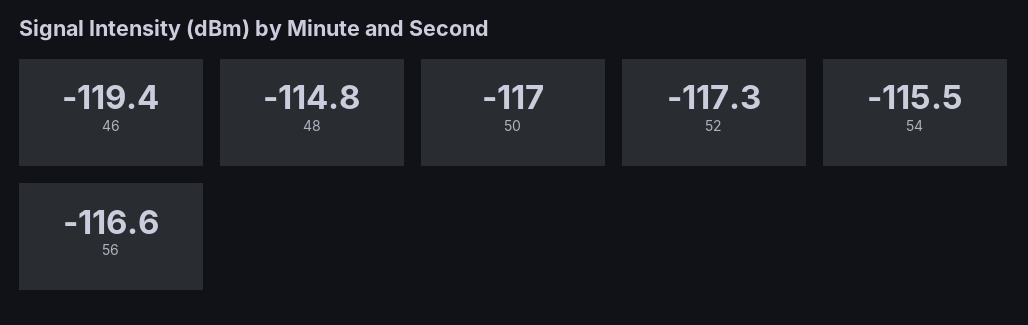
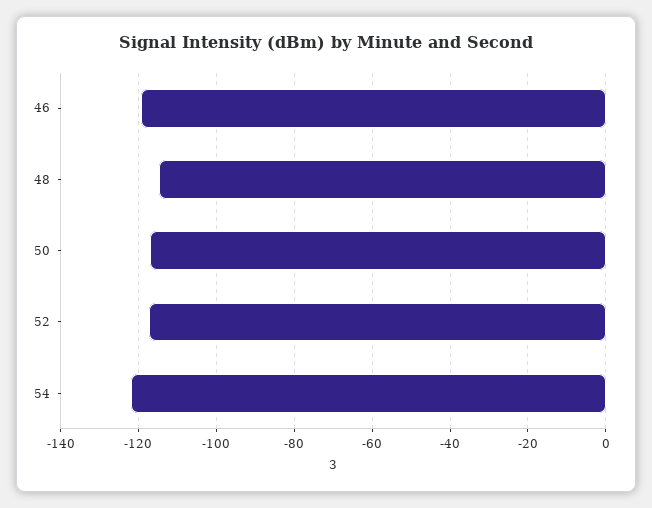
  {
    "46": -119.4,
    "48": -114.8,
    "50": -117,
    "52": -117.3,
-   "54": -115.5,
+   "54": -122
-   "56": -116.6
  }

